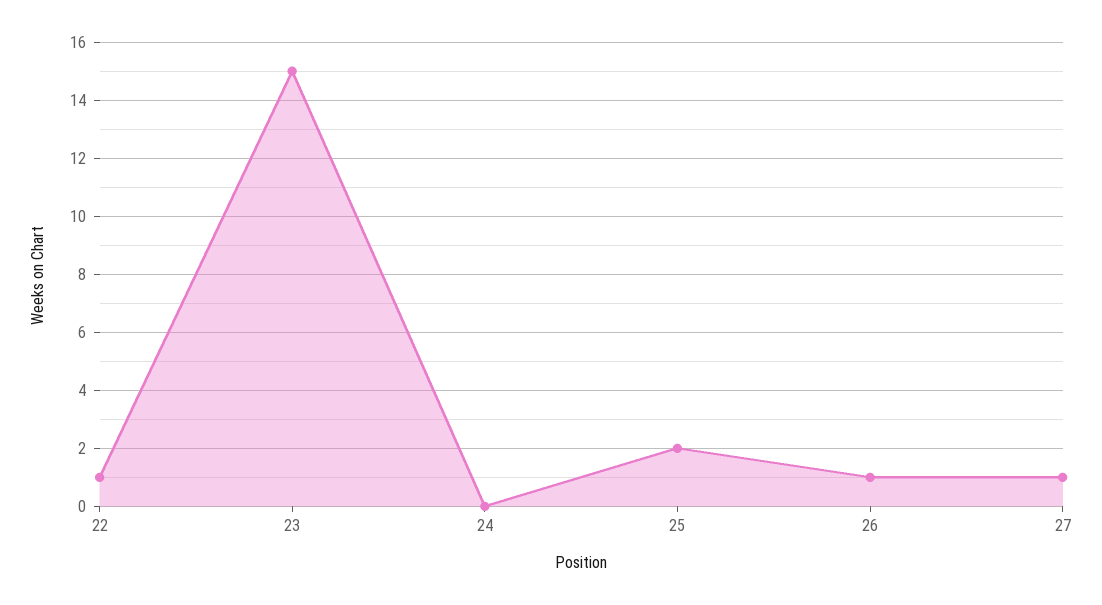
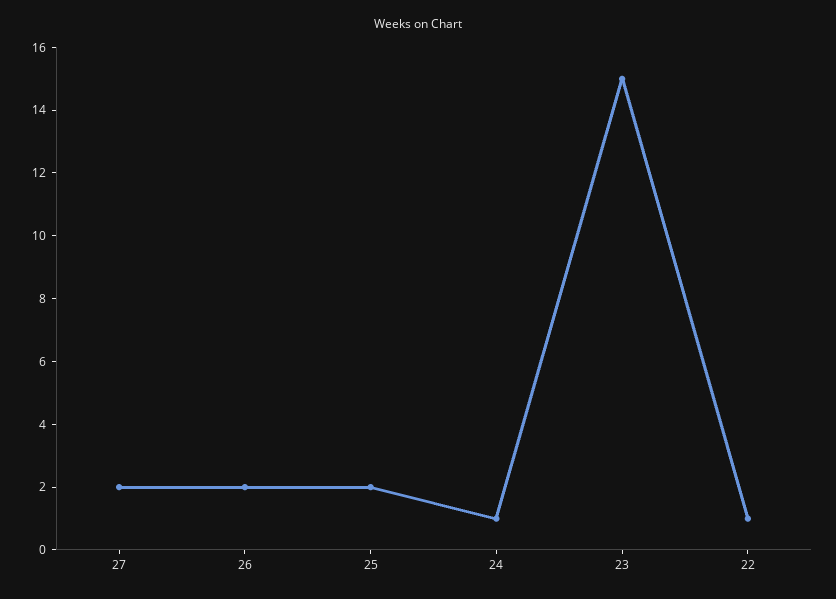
  {
    "22": 1,
    "23": 15,
-   "24": 0,
+   "24": 1,
    "25": 2,
-   "26": 1,
+   "26": 2,
-   "27": 1
+   "27": 2
  }

